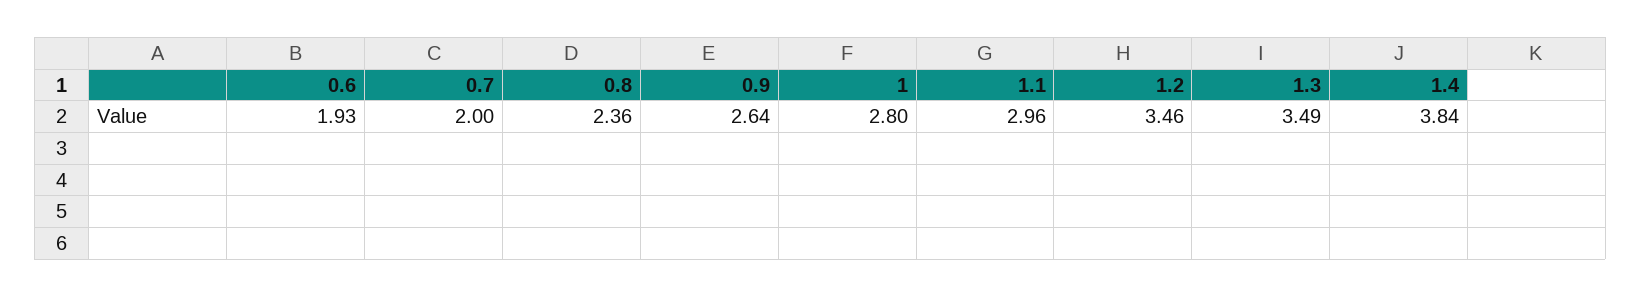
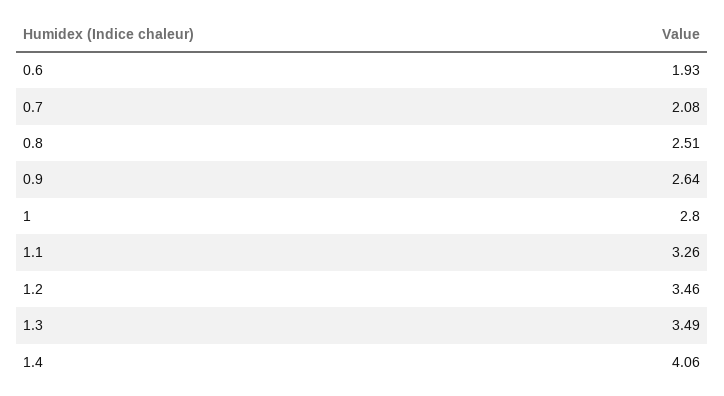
  {
    "0.6": 1.93,
-   "0.7": 2,
+   "0.7": 2.08,
-   "0.8": 2.36,
+   "0.8": 2.51,
    "0.9": 2.64,
    "1": 2.8,
-   "1.1": 2.96,
+   "1.1": 3.26,
    "1.2": 3.46,
    "1.3": 3.49,
-   "1.4": 3.84
+   "1.4": 4.06
  }

